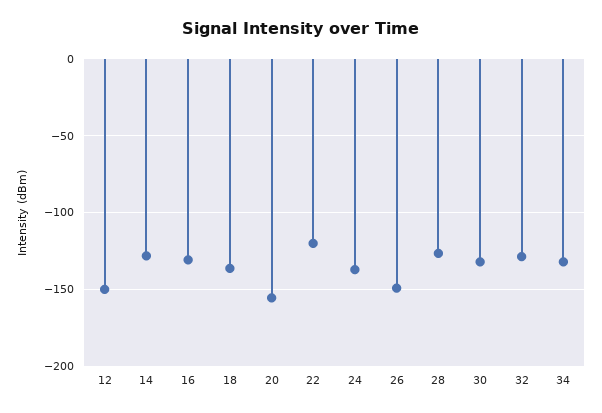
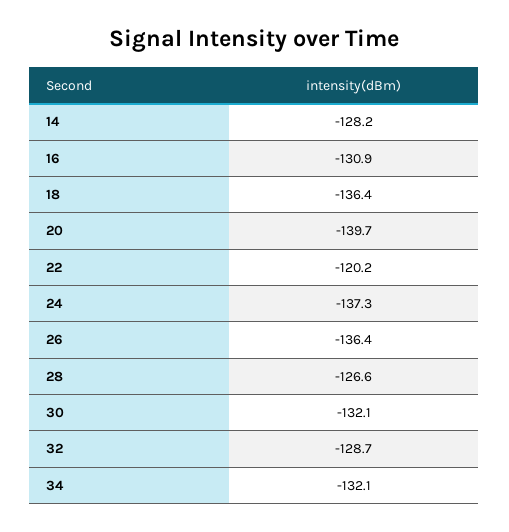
  {
-   "12": -150,
    "14": -128.2,
    "16": -130.9,
    "18": -136.4,
-   "20": -155,
+   "20": -139.7,
    "22": -120.2,
    "24": -137.3,
-   "26": -150,
+   "26": -136.4,
    "28": -126.6,
    "30": -132.1,
    "32": -128.7,
    "34": -132.1
  }

